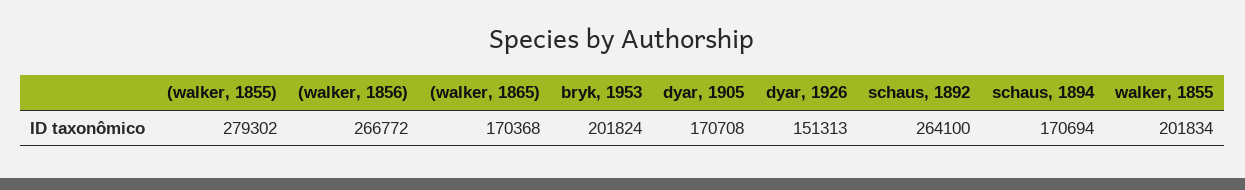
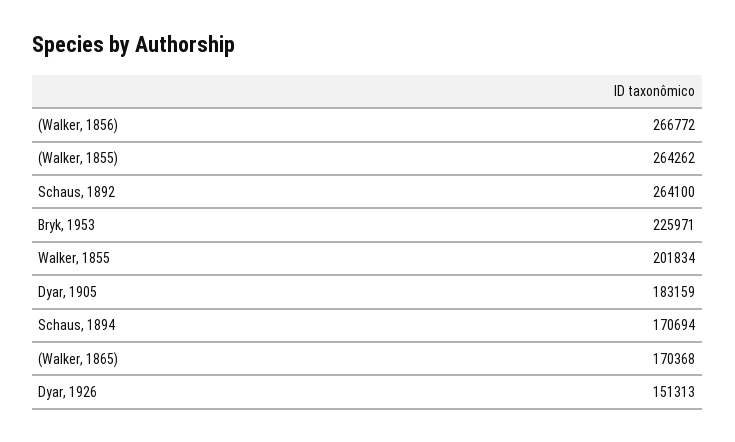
  {
-   "(walker, 1855)": 279302,
+   "(walker, 1855)": 264262,
    "(walker, 1856)": 266772,
    "(walker, 1865)": 170368,
-   "bryk, 1953": 201824,
+   "bryk, 1953": 225971,
-   "dyar, 1905": 170708,
+   "dyar, 1905": 183159,
    "dyar, 1926": 151313,
    "schaus, 1892": 264100,
    "schaus, 1894": 170694,
    "walker, 1855": 201834
  }

